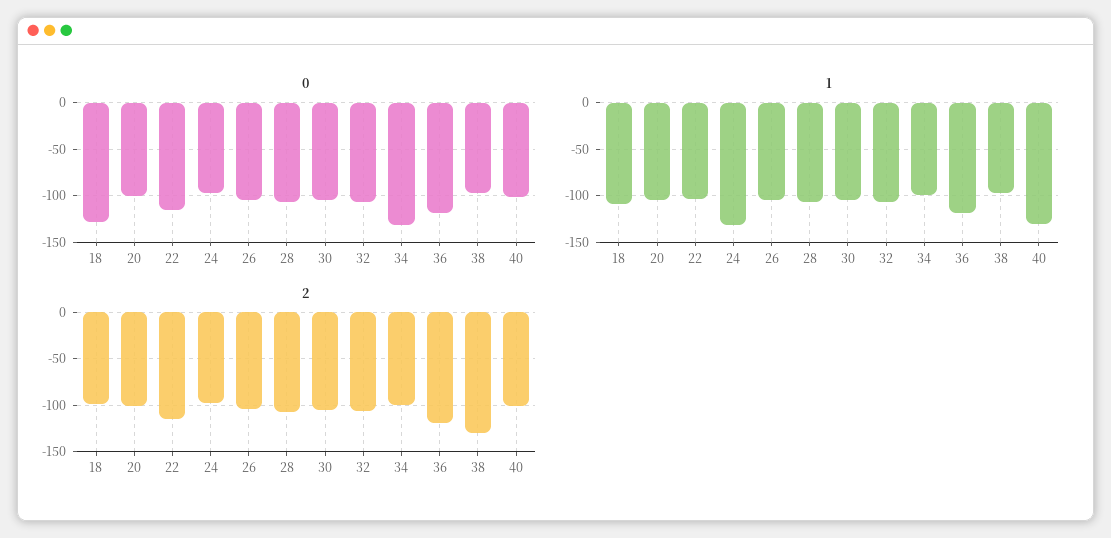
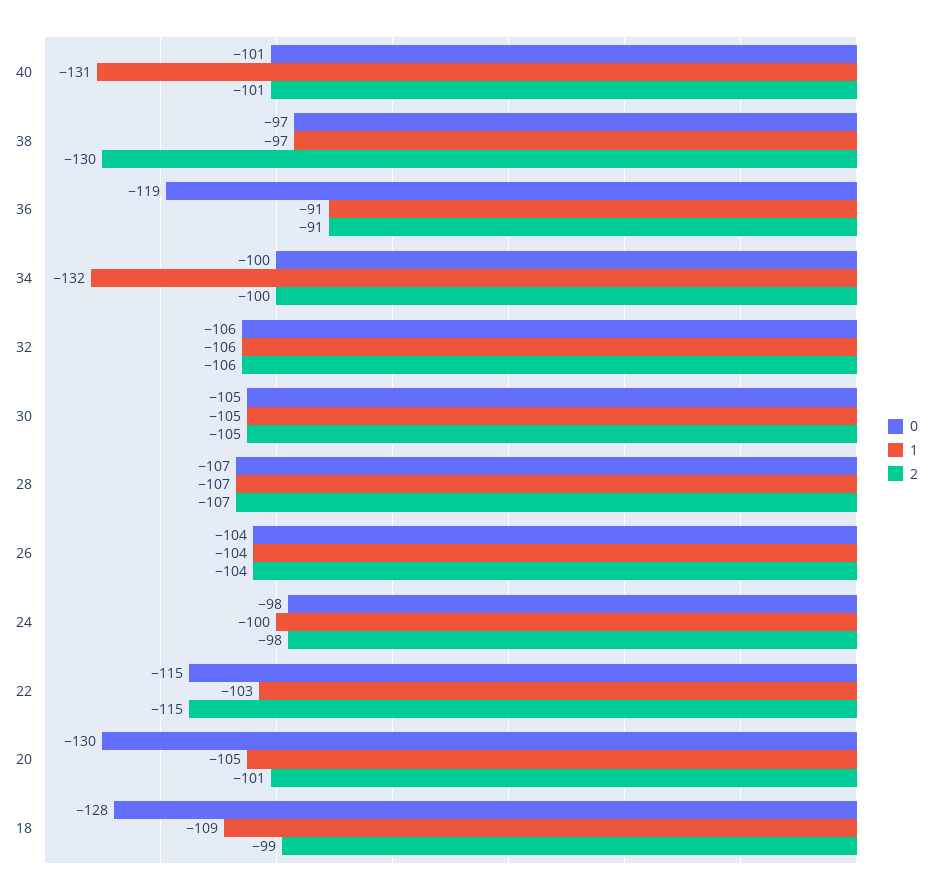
  {
    "0": {
      "18": -128,
-     "20": -100,
+     "20": -130,
      "22": -115,
      "24": -98,
      "26": -104,
      "28": -107,
      "30": -105,
      "32": -106,
-     "34": -130,
+     "34": -100,
      "36": -119,
      "38": -97,
      "40": -101
    },
    "1": {
      "18": -109,
      "20": -105,
      "22": -103,
-     "24": -130,
+     "24": -100,
      "26": -104,
      "28": -107,
      "30": -105,
      "32": -106,
-     "34": -100,
+     "34": -132,
-     "36": -120,
+     "36": -91,
      "38": -97,
      "40": -131
    },
    "2": {
      "18": -99,
      "20": -101,
      "22": -115,
      "24": -98,
      "26": -104,
      "28": -107,
      "30": -105,
      "32": -106,
      "34": -100,
-     "36": -120,
+     "36": -91,
      "38": -130,
      "40": -101
    }
  }

